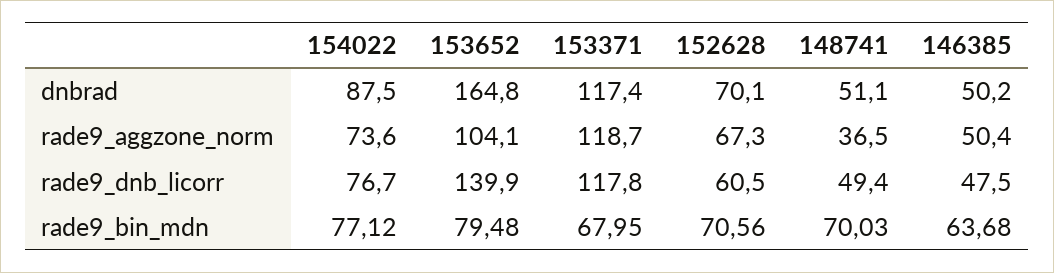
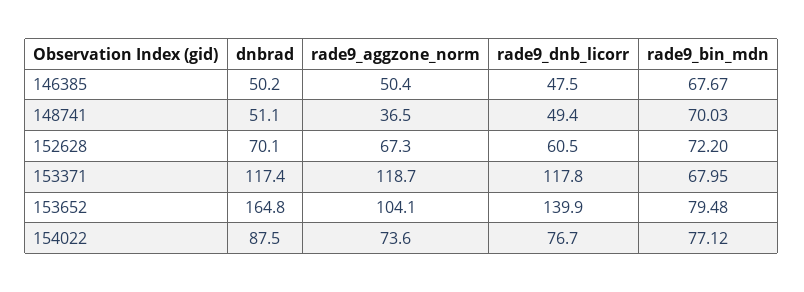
  {
    "154022": {
      "dnbrad": 87.5,
      "rade9_aggzone_norm": 73.6,
      "rade9_dnb_licorr": 76.7,
      "rade9_bin_mdn": 77.12
    },
    "153652": {
      "dnbrad": 164.8,
      "rade9_aggzone_norm": 104.1,
      "rade9_dnb_licorr": 139.9,
      "rade9_bin_mdn": 79.48
    },
    "153371": {
      "dnbrad": 117.4,
      "rade9_aggzone_norm": 118.7,
      "rade9_dnb_licorr": 117.8,
      "rade9_bin_mdn": 67.95
    },
    "152628": {
      "dnbrad": 70.1,
      "rade9_aggzone_norm": 67.3,
      "rade9_dnb_licorr": 60.5,
-     "rade9_bin_mdn": 70.56
+     "rade9_bin_mdn": 72.2
    },
    "148741": {
      "dnbrad": 51.1,
      "rade9_aggzone_norm": 36.5,
      "rade9_dnb_licorr": 49.4,
      "rade9_bin_mdn": 70.03
    },
    "146385": {
      "dnbrad": 50.2,
      "rade9_aggzone_norm": 50.4,
      "rade9_dnb_licorr": 47.5,
-     "rade9_bin_mdn": 63.68
+     "rade9_bin_mdn": 67.67
    }
  }

